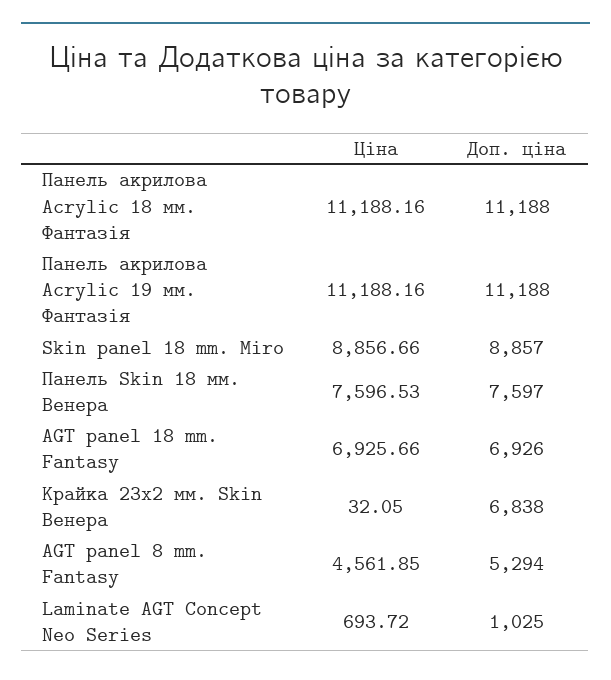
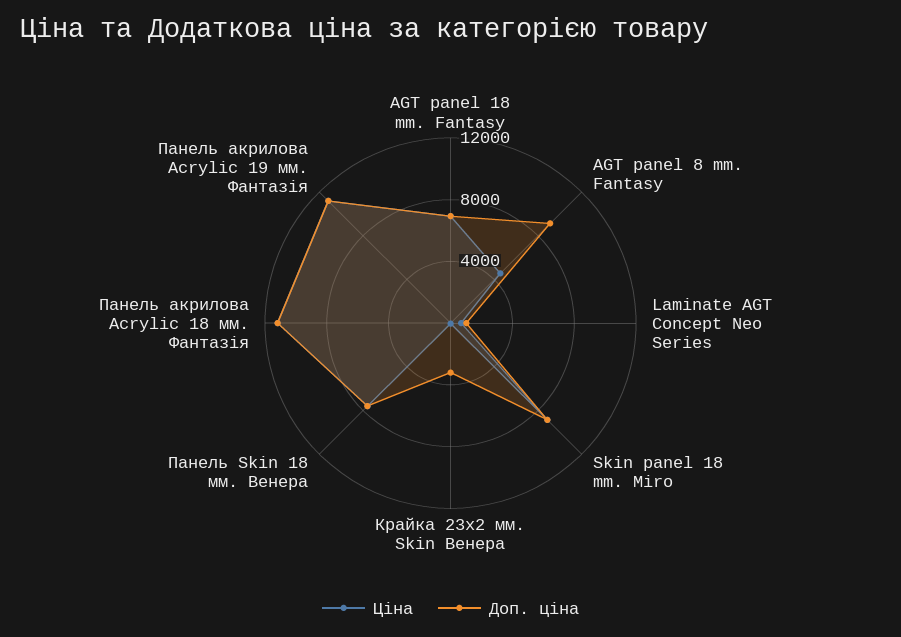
  {
    "Ціна": {
      "Панель акрилова Acrylic 18 мм. Фантазія": 11188.16,
      "Панель акрилова Acrylic 19 мм. Фантазія": 11188.16,
      "Skin panel 18 mm. Miro": 8856.66,
      "Панель Skin 18 мм. Венера": 7596.53,
      "AGT panel 18 mm. Fantasy": 6925.66,
      "Крайка 23x2 мм. Skin Венера": 32.05,
      "AGT panel 8 mm. Fantasy": 4561.85,
      "Laminate AGT Concept Neo Series": 693.72
    },
    "Доп. ціна": {
      "Панель акрилова Acrylic 18 мм. Фантазія": 11188,
      "Панель акрилова Acrylic 19 мм. Фантазія": 11188,
      "Skin panel 18 mm. Miro": 8857,
      "Панель Skin 18 мм. Венера": 7597,
      "AGT panel 18 mm. Fantasy": 6926,
-     "Крайка 23x2 мм. Skin Венера": 6838,
+     "Крайка 23x2 мм. Skin Венера": 3000,
-     "AGT panel 8 mm. Fantasy": 5294,
+     "AGT panel 8 mm. Fantasy": 9000,
      "Laminate AGT Concept Neo Series": 1025
    }
  }

